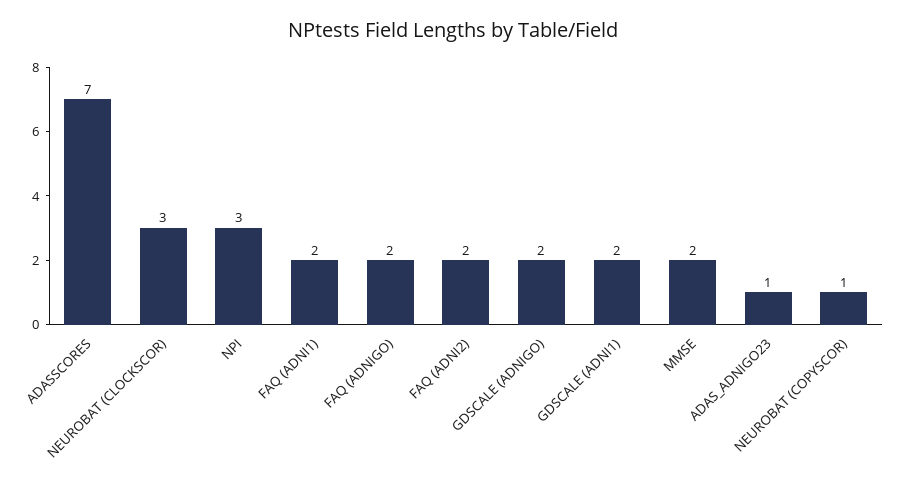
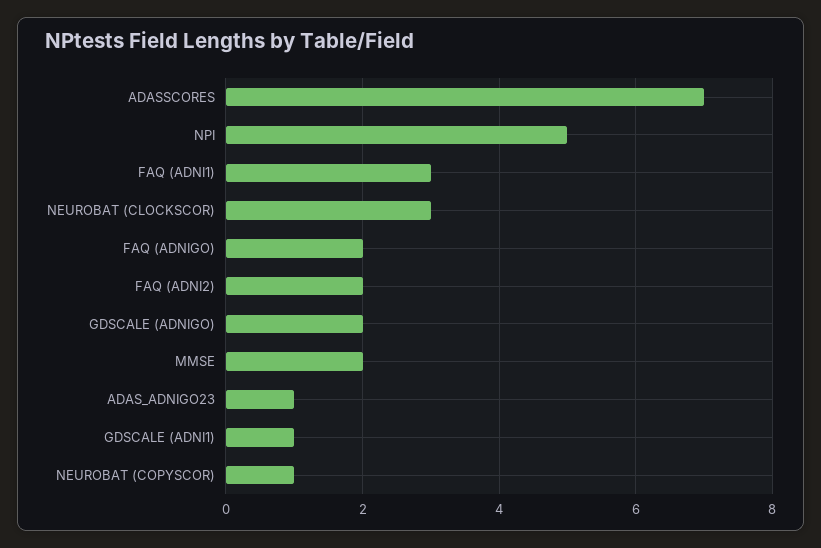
  {
    "ADASSCORES": 7,
    "NEUROBAT (CLOCKSCOR)": 3,
-   "NPI": 3,
+   "NPI": 5,
-   "FAQ (ADNI1)": 2,
+   "FAQ (ADNI1)": 3,
    "FAQ (ADNIGO)": 2,
    "FAQ (ADNI2)": 2,
    "GDSCALE (ADNIGO)": 2,
-   "GDSCALE (ADNI1)": 2,
+   "GDSCALE (ADNI1)": 1,
    "MMSE": 2,
    "ADAS_ADNIGO23": 1,
    "NEUROBAT (COPYSCOR)": 1
  }

